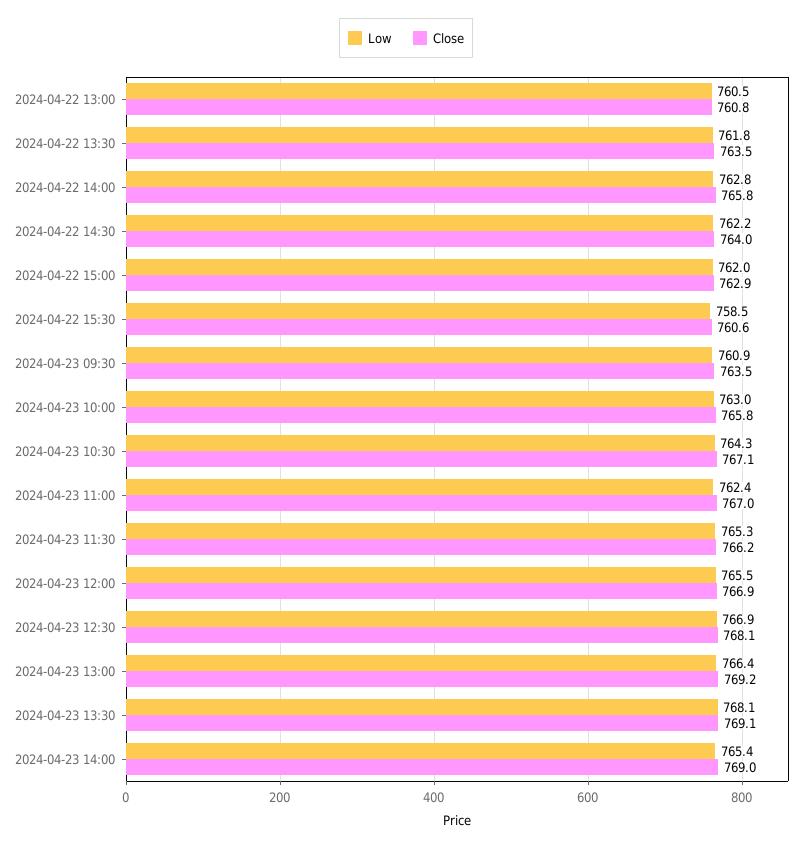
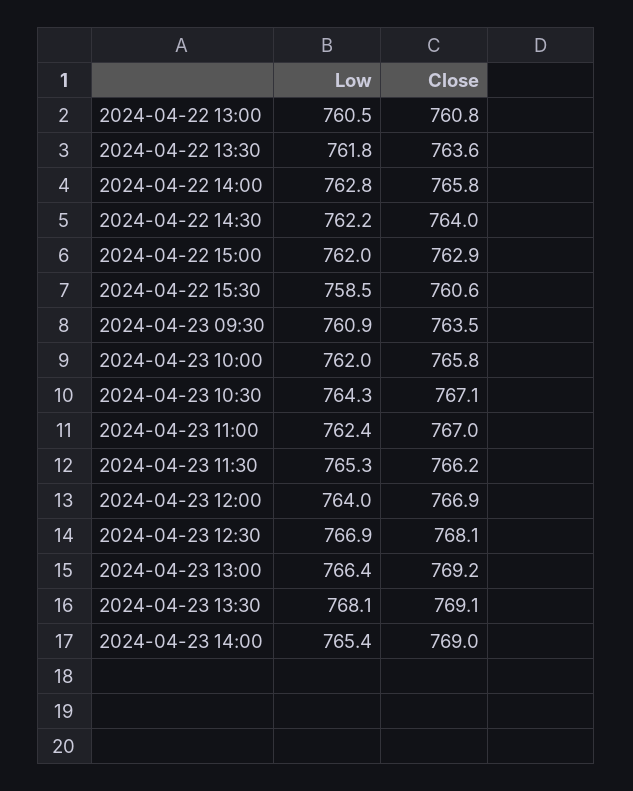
  {
    "Low": {
      "2024-04-22 13:00": 760.5,
      "2024-04-22 13:30": 761.8,
      "2024-04-22 14:00": 762.8,
      "2024-04-22 14:30": 762.2,
      "2024-04-22 15:00": 762,
      "2024-04-22 15:30": 758.5,
      "2024-04-23 09:30": 760.9,
-     "2024-04-23 10:00": 763,
+     "2024-04-23 10:00": 762,
      "2024-04-23 10:30": 764.3,
      "2024-04-23 11:00": 762.4,
      "2024-04-23 11:30": 765.3,
-     "2024-04-23 12:00": 765.5,
+     "2024-04-23 12:00": 764,
      "2024-04-23 12:30": 766.9,
      "2024-04-23 13:00": 766.4,
      "2024-04-23 13:30": 768.1,
      "2024-04-23 14:00": 765.4
    },
    "Close": {
      "2024-04-22 13:00": 760.8,
-     "2024-04-22 13:30": 763.5,
+     "2024-04-22 13:30": 763.6,
      "2024-04-22 14:00": 765.8,
      "2024-04-22 14:30": 764,
      "2024-04-22 15:00": 762.9,
      "2024-04-22 15:30": 760.6,
      "2024-04-23 09:30": 763.5,
      "2024-04-23 10:00": 765.8,
      "2024-04-23 10:30": 767.1,
      "2024-04-23 11:00": 767,
      "2024-04-23 11:30": 766.2,
      "2024-04-23 12:00": 766.9,
      "2024-04-23 12:30": 768.1,
      "2024-04-23 13:00": 769.2,
      "2024-04-23 13:30": 769.1,
      "2024-04-23 14:00": 769
    }
  }

